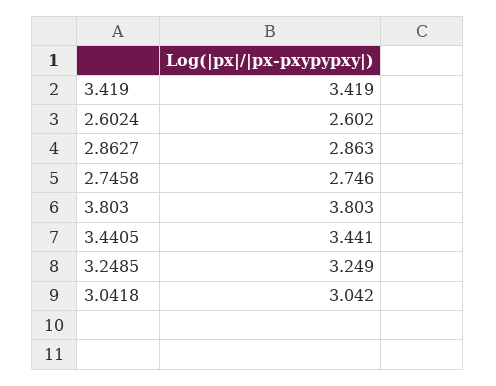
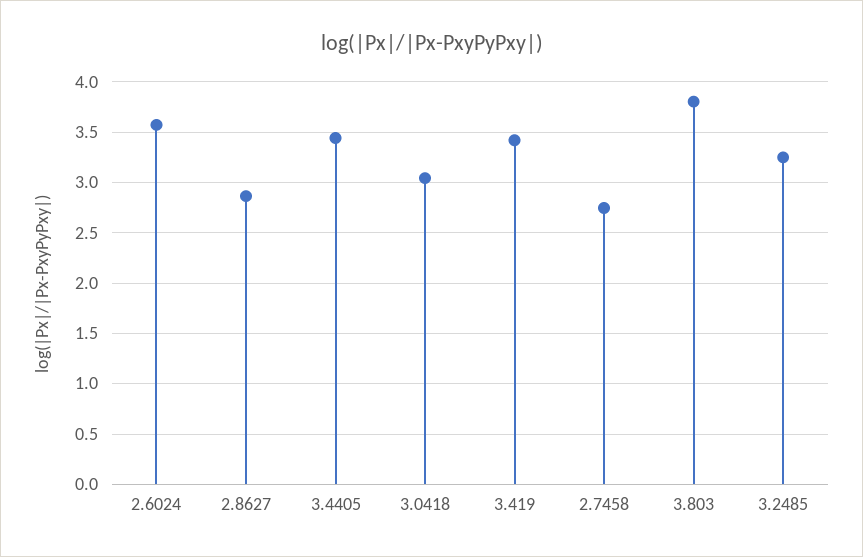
  {
    "3.419": 3.419,
-   "2.6024": 2.602,
+   "2.6024": 3.6,
    "2.8627": 2.863,
    "2.7458": 2.746,
    "3.803": 3.803,
    "3.4405": 3.441,
    "3.2485": 3.249,
    "3.0418": 3.042
  }

